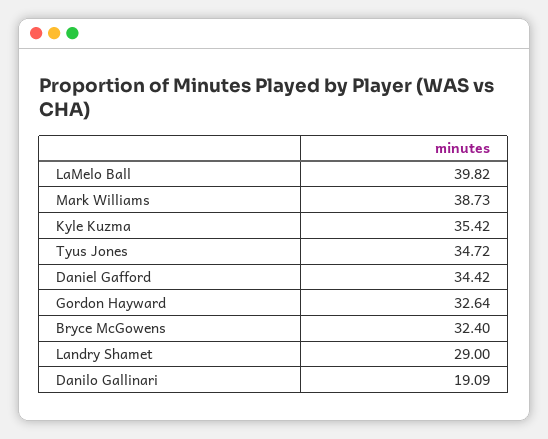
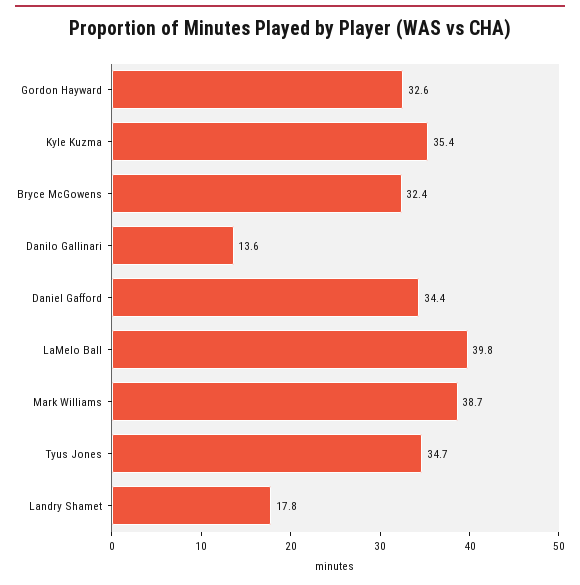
  {
    "LaMelo Ball": 39.82,
    "Mark Williams": 38.73,
    "Kyle Kuzma": 35.42,
    "Tyus Jones": 34.72,
    "Daniel Gafford": 34.42,
    "Gordon Hayward": 32.64,
    "Bryce McGowens": 32.4,
-   "Landry Shamet": 29,
+   "Landry Shamet": 17.8,
-   "Danilo Gallinari": 19.09
+   "Danilo Gallinari": 13.6
  }

